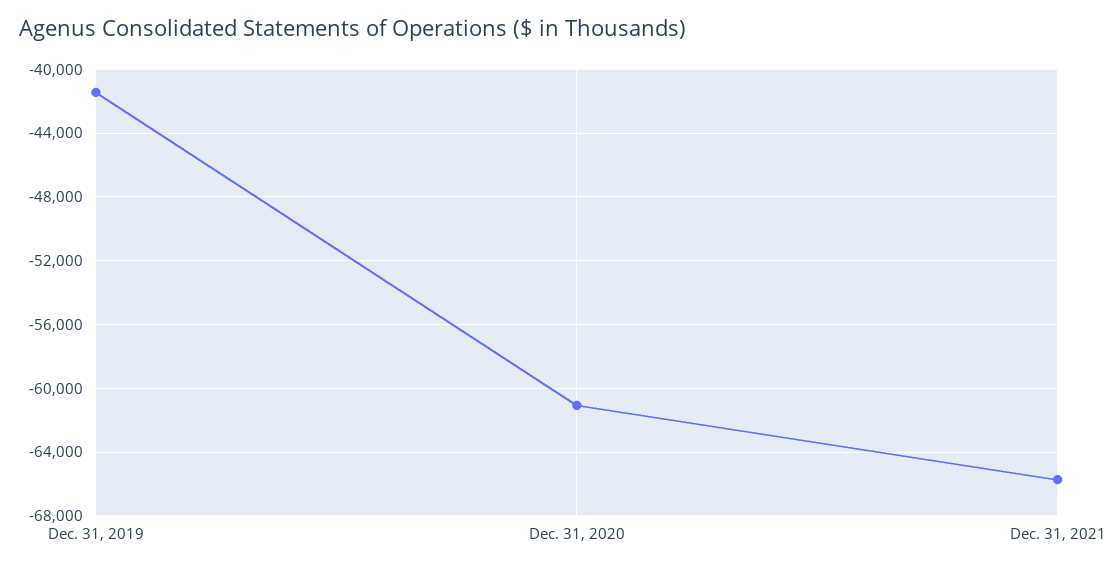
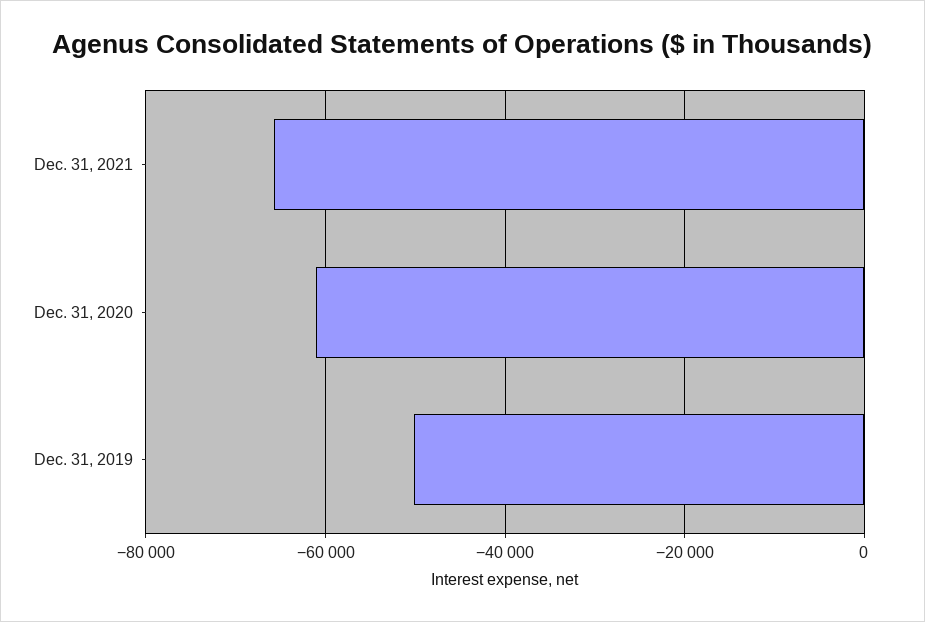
  {
-   "Dec. 31, 2019": -41500,
+   "Dec. 31, 2019": -50000,
    "Dec. 31, 2020": -61000,
    "Dec. 31, 2021": -65500
  }

